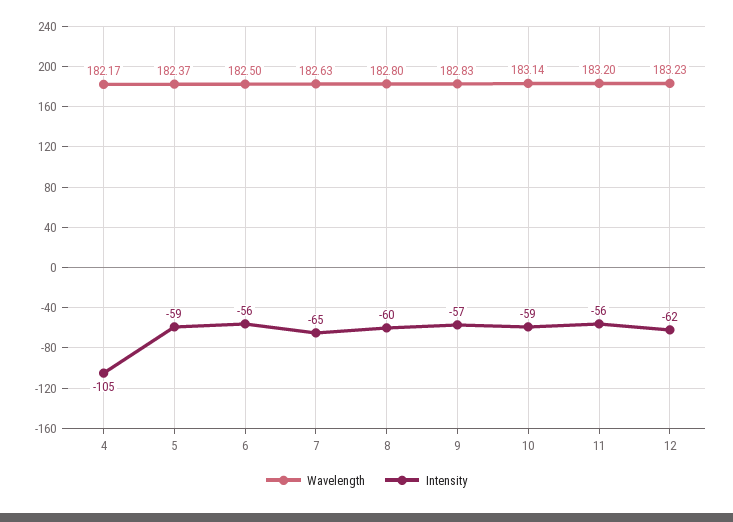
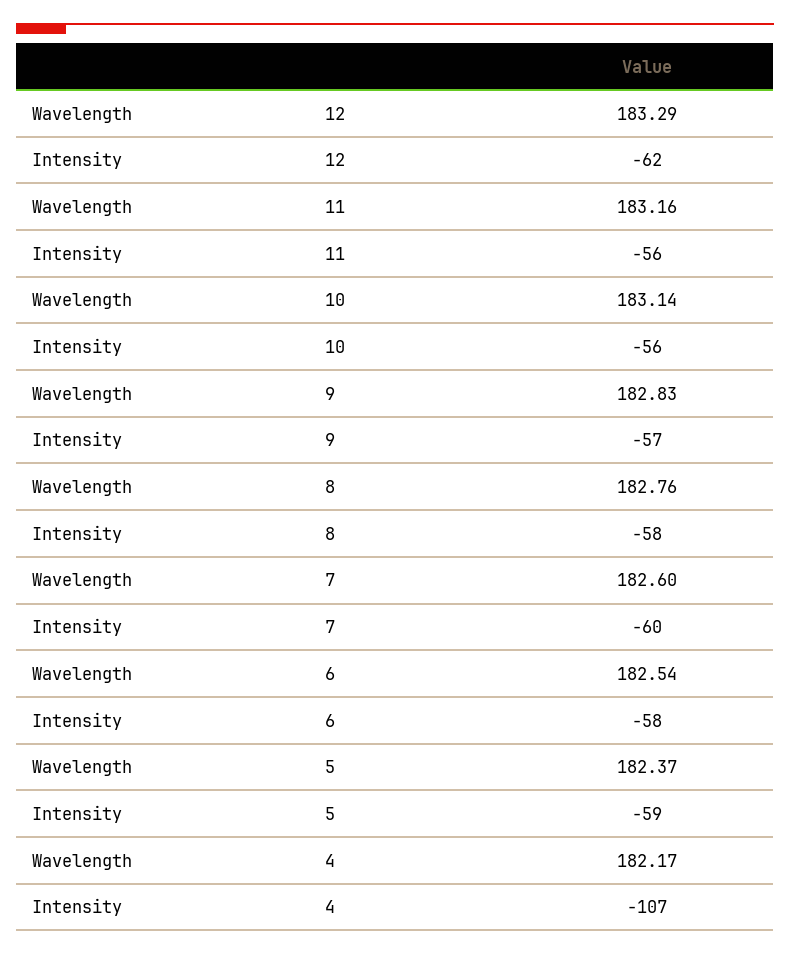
  {
    "Wavelength": {
      "4": 182.17,
      "5": 182.37,
-     "6": 182.5,
+     "6": 182.54,
-     "7": 182.63,
+     "7": 182.6,
-     "8": 182.8,
+     "8": 182.76,
      "9": 182.83,
      "10": 183.14,
-     "11": 183.2,
+     "11": 183.16,
-     "12": 183.23
+     "12": 183.29
    },
    "Intensity": {
-     "4": -105,
+     "4": -107,
      "5": -59,
-     "6": -56,
+     "6": -58,
-     "7": -65,
+     "7": -60,
-     "8": -60,
+     "8": -58,
      "9": -57,
-     "10": -59,
+     "10": -56,
      "11": -56,
      "12": -62
    }
  }

